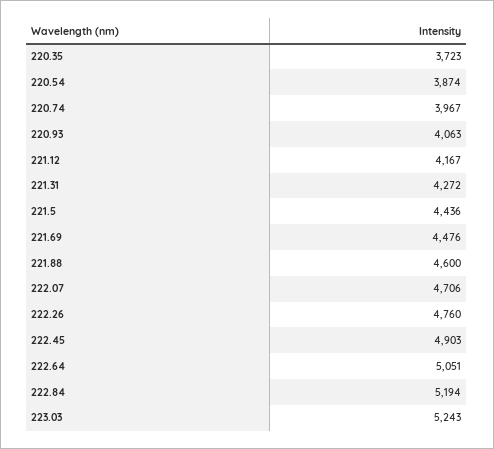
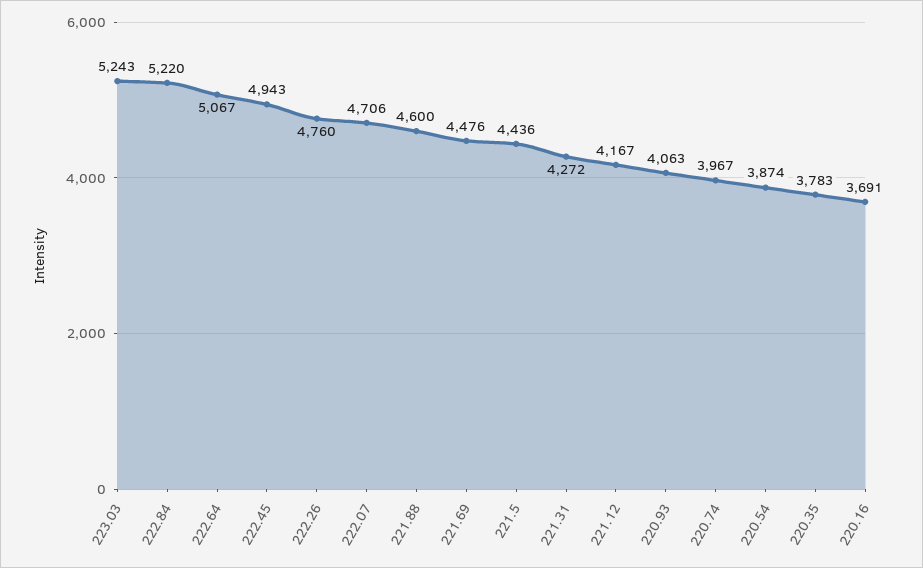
  {
-   "220.35": 3723,
+   "220.35": 3783,
    "220.54": 3874,
    "220.74": 3967,
    "220.93": 4063,
    "221.12": 4167,
    "221.31": 4272,
    "221.5": 4436,
    "221.69": 4476,
    "221.88": 4600,
    "222.07": 4706,
    "222.26": 4760,
-   "222.45": 4903,
+   "222.45": 4943,
-   "222.64": 5051,
+   "222.64": 5067,
-   "222.84": 5194,
+   "222.84": 5220,
-   "223.03": 5243
+   "223.03": 5243,
+   "220.16": 3691
  }

